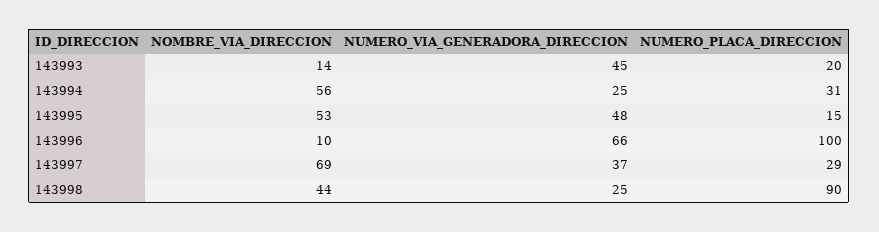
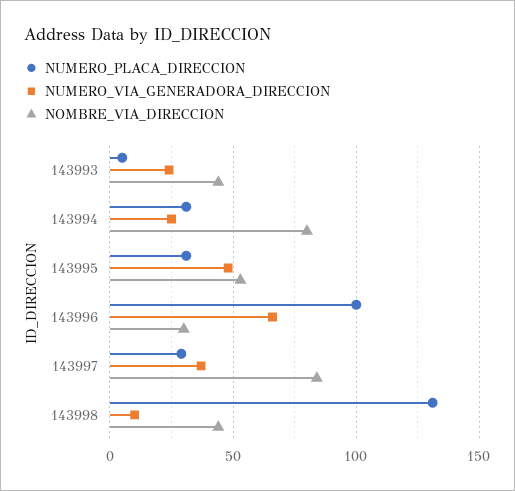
  {
    "NOMBRE_VIA_DIRECCION": {
-     "143993": 14,
+     "143993": 45,
-     "143994": 56,
+     "143994": 80,
      "143995": 53,
-     "143996": 10,
+     "143996": 30,
-     "143997": 69,
+     "143997": 85,
      "143998": 44
    },
    "NUMERO_VIA_GENERADORA_DIRECCION": {
-     "143993": 45,
+     "143993": 25,
      "143994": 25,
      "143995": 48,
      "143996": 66,
      "143997": 37,
-     "143998": 25
+     "143998": 10
    },
    "NUMERO_PLACA_DIRECCION": {
-     "143993": 20,
+     "143993": 5,
      "143994": 31,
-     "143995": 15,
+     "143995": 30,
      "143996": 100,
      "143997": 29,
-     "143998": 90
+     "143998": 130
    }
  }

